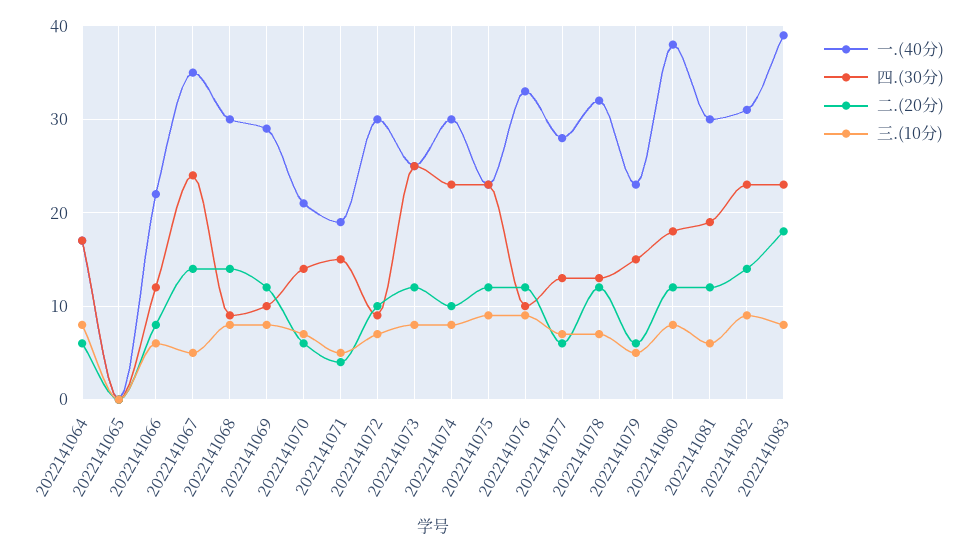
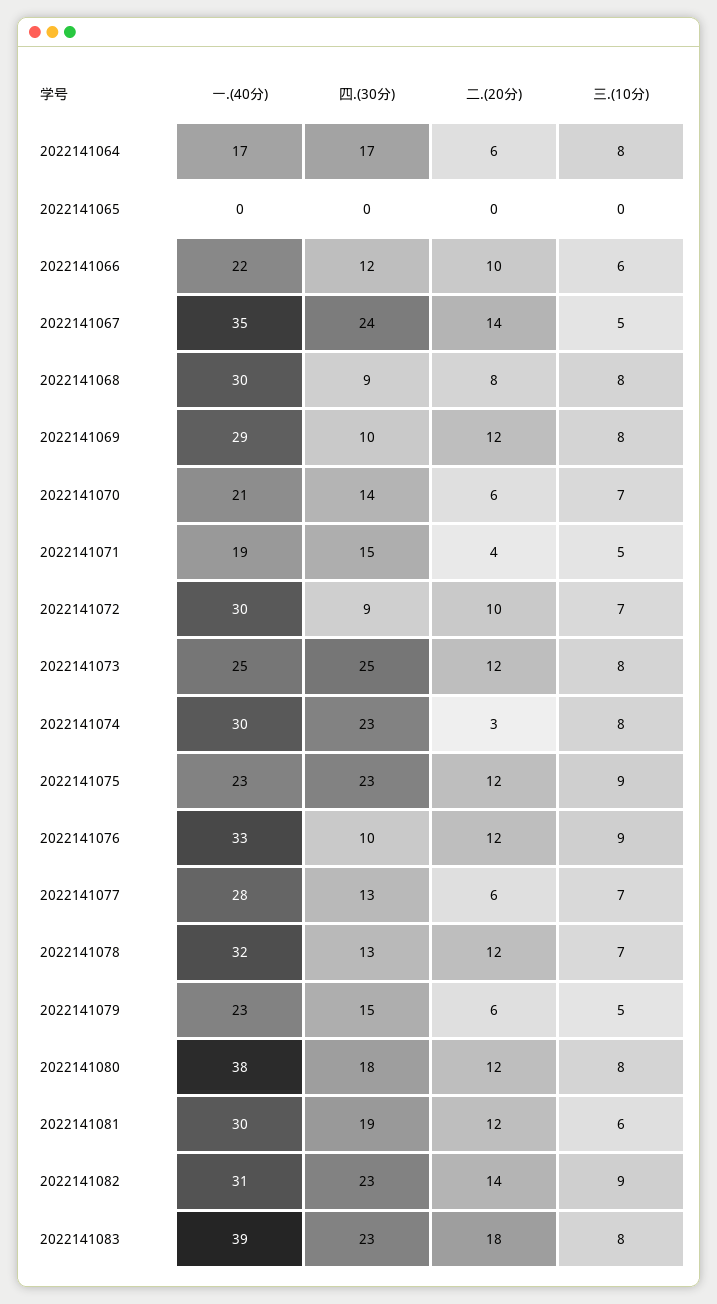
  {
    "一.(40分)": {
      "2022141064": 17,
      "2022141065": 0,
      "2022141066": 22,
      "2022141067": 35,
      "2022141068": 30,
      "2022141069": 29,
      "2022141070": 21,
      "2022141071": 19,
      "2022141072": 30,
      "2022141073": 25,
      "2022141074": 30,
      "2022141075": 23,
      "2022141076": 33,
      "2022141077": 28,
      "2022141078": 32,
      "2022141079": 23,
      "2022141080": 38,
      "2022141081": 30,
      "2022141082": 31,
      "2022141083": 39
    },
    "四.(30分)": {
      "2022141064": 17,
      "2022141065": 0,
      "2022141066": 12,
      "2022141067": 24,
      "2022141068": 9,
      "2022141069": 10,
      "2022141070": 14,
      "2022141071": 15,
      "2022141072": 9,
      "2022141073": 25,
      "2022141074": 23,
      "2022141075": 23,
      "2022141076": 10,
      "2022141077": 13,
      "2022141078": 13,
      "2022141079": 15,
      "2022141080": 18,
      "2022141081": 19,
      "2022141082": 23,
      "2022141083": 23
    },
    "二.(20分)": {
      "2022141064": 6,
      "2022141065": 0,
-     "2022141066": 8,
+     "2022141066": 10,
      "2022141067": 14,
-     "2022141068": 14,
+     "2022141068": 8,
      "2022141069": 12,
      "2022141070": 6,
      "2022141071": 4,
      "2022141072": 10,
      "2022141073": 12,
-     "2022141074": 10,
+     "2022141074": 3,
      "2022141075": 12,
      "2022141076": 12,
      "2022141077": 6,
      "2022141078": 12,
      "2022141079": 6,
      "2022141080": 12,
      "2022141081": 12,
      "2022141082": 14,
      "2022141083": 18
    },
    "三.(10分)": {
      "2022141064": 8,
      "2022141065": 0,
      "2022141066": 6,
      "2022141067": 5,
      "2022141068": 8,
      "2022141069": 8,
      "2022141070": 7,
      "2022141071": 5,
      "2022141072": 7,
      "2022141073": 8,
      "2022141074": 8,
      "2022141075": 9,
      "2022141076": 9,
      "2022141077": 7,
      "2022141078": 7,
      "2022141079": 5,
      "2022141080": 8,
      "2022141081": 6,
      "2022141082": 9,
      "2022141083": 8
    }
  }

